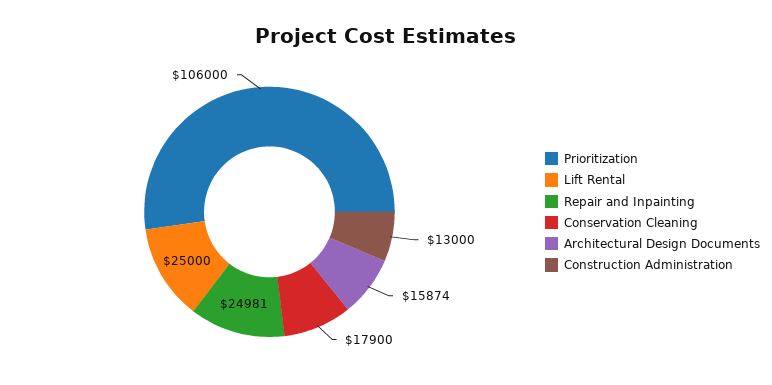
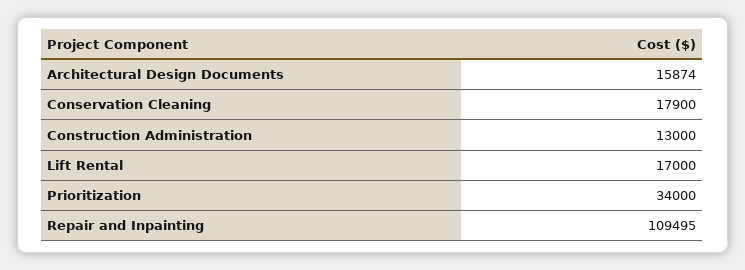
  {
-   "Prioritization": 106000,
+   "Prioritization": 34000,
-   "Lift Rental": 25000,
+   "Lift Rental": 17000,
-   "Repair and Inpainting": 24981,
+   "Repair and Inpainting": 109495,
    "Conservation Cleaning": 17900,
    "Architectural Design Documents": 15874,
    "Construction Administration": 13000
  }

